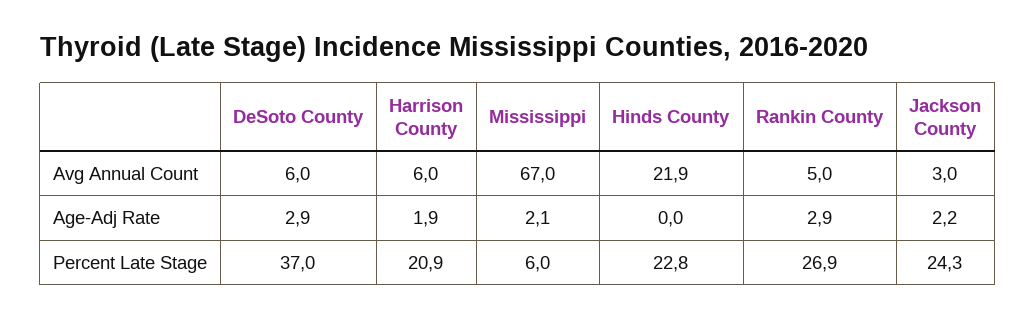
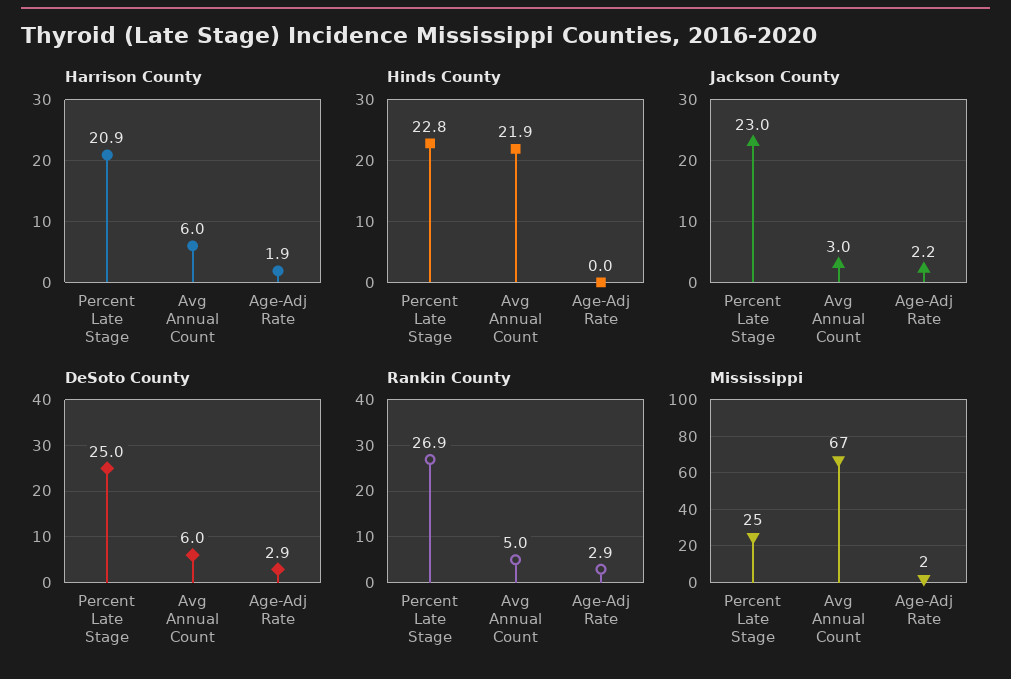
  {
    "DeSoto County": {
      "Avg Annual Count": 6,
      "Age-Adj Rate": 2.9,
-     "Percent Late Stage": 37
+     "Percent Late Stage": 25
    },
    "Harrison County": {
      "Avg Annual Count": 6,
      "Age-Adj Rate": 1.9,
      "Percent Late Stage": 20.9
    },
    "Mississippi": {
      "Avg Annual Count": 67,
      "Age-Adj Rate": 2.1,
-     "Percent Late Stage": 6
+     "Percent Late Stage": 25
    },
    "Hinds County": {
      "Avg Annual Count": 21.9,
      "Age-Adj Rate": 0,
      "Percent Late Stage": 22.8
    },
    "Rankin County": {
      "Avg Annual Count": 5,
      "Age-Adj Rate": 2.9,
      "Percent Late Stage": 26.9
    },
    "Jackson County": {
      "Avg Annual Count": 3,
      "Age-Adj Rate": 2.2,
-     "Percent Late Stage": 24.3
+     "Percent Late Stage": 23
    }
  }

